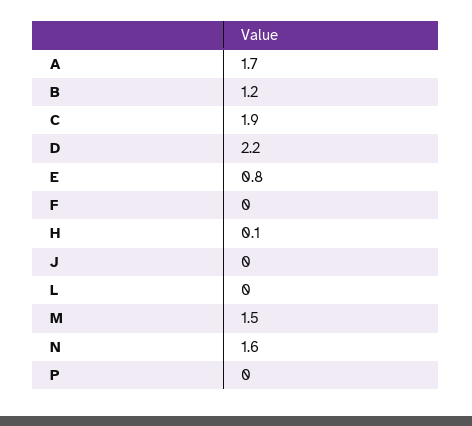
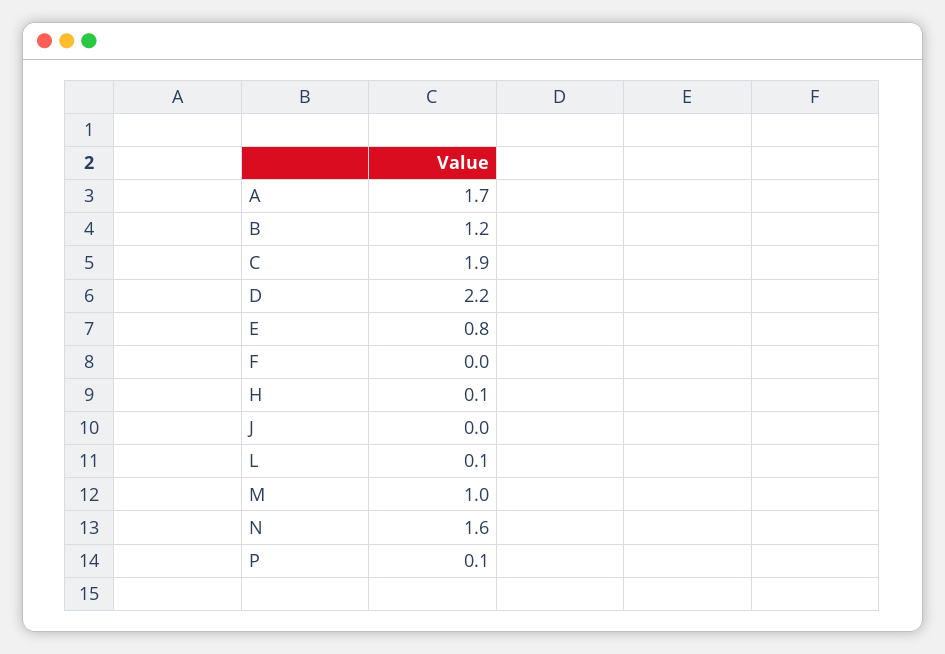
  {
    "A": 1.7,
    "B": 1.2,
    "C": 1.9,
    "D": 2.2,
    "E": 0.8,
    "F": 0,
    "H": 0.1,
    "J": 0,
-   "L": 0,
+   "L": 0.1,
-   "M": 1.5,
+   "M": 1,
    "N": 1.6,
-   "P": 0
+   "P": 0.1
  }

